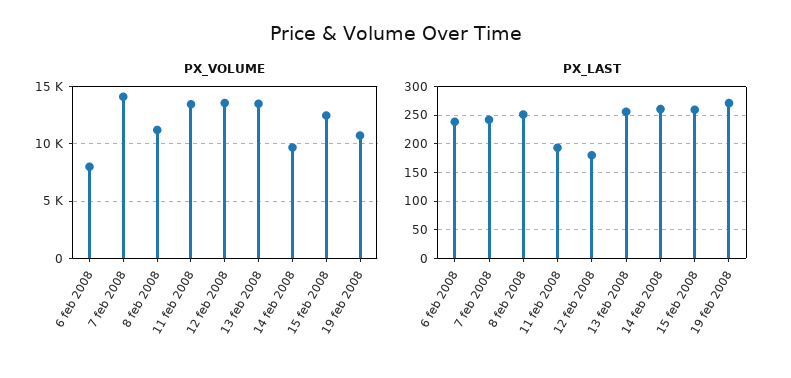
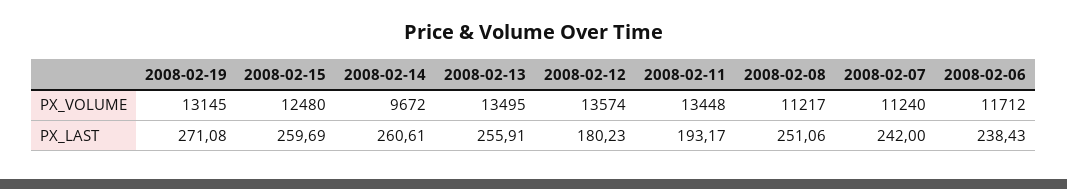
  {
    "PX_VOLUME": {
-     "6 feb 2008": 8000,
+     "6 feb 2008": 11712,
-     "7 feb 2008": 14000,
+     "7 feb 2008": 11240,
      "8 feb 2008": 11217,
      "11 feb 2008": 13448,
      "12 feb 2008": 13574,
      "13 feb 2008": 13495,
      "14 feb 2008": 9672,
      "15 feb 2008": 12480,
-     "19 feb 2008": 11000
+     "19 feb 2008": 13145
    },
    "PX_LAST": {
      "6 feb 2008": 238.43,
      "7 feb 2008": 242,
      "8 feb 2008": 251.06,
      "11 feb 2008": 193.17,
      "12 feb 2008": 180.23,
      "13 feb 2008": 255.91,
      "14 feb 2008": 260.61,
      "15 feb 2008": 259.69,
      "19 feb 2008": 271.08
    }
  }

